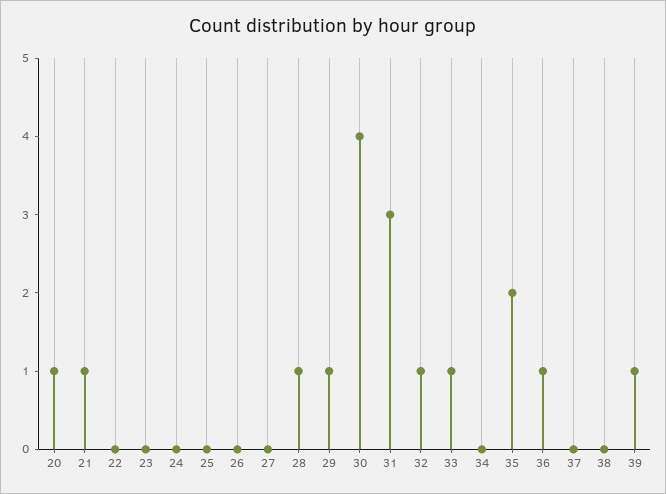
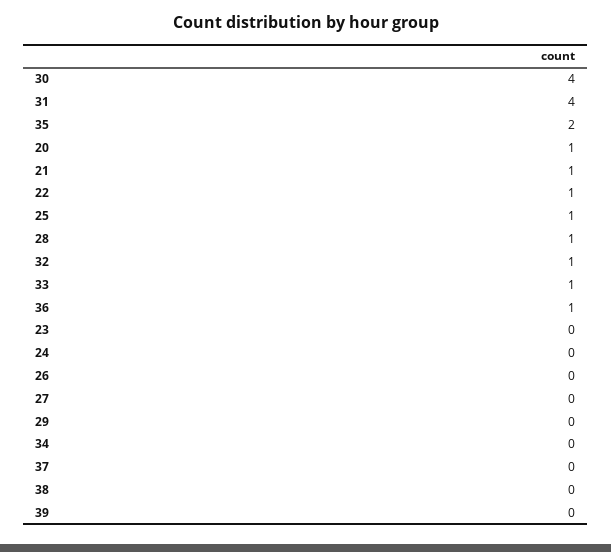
  {
    "20": 1,
    "21": 1,
-   "22": 0,
+   "22": 1,
    "23": 0,
    "24": 0,
-   "25": 0,
+   "25": 1,
    "26": 0,
    "27": 0,
    "28": 1,
-   "29": 1,
+   "29": 0,
    "30": 4,
-   "31": 3,
+   "31": 4,
    "32": 1,
    "33": 1,
    "34": 0,
    "35": 2,
    "36": 1,
    "37": 0,
    "38": 0,
-   "39": 1
+   "39": 0
  }

